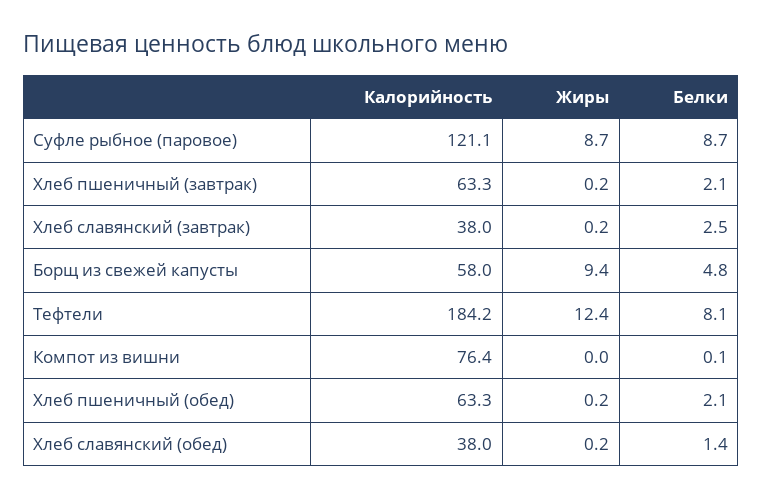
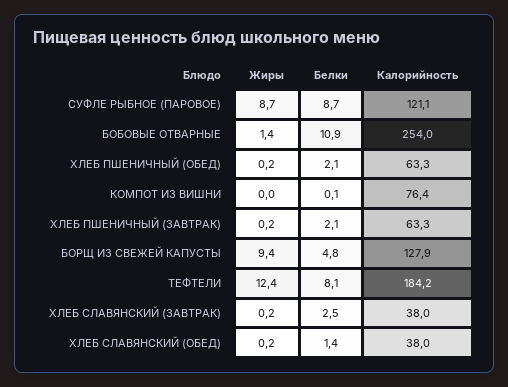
  {
    "Калорийность": {
      "Суфле рыбное (паровое)": 121.1,
      "Хлеб пшеничный (завтрак)": 63.3,
      "Хлеб славянский (завтрак)": 38,
-     "Борщ из свежей капусты": 58,
+     "Борщ из свежей капусты": 127.9,
      "Тефтели": 184.2,
      "Компот из вишни": 76.4,
      "Хлеб пшеничный (обед)": 63.3,
-     "Хлеб славянский (обед)": 38
+     "Хлеб славянский (обед)": 38,
+     "БОБОВЫЕ ОТВАРНЫЕ": 254
    },
    "Жиры": {
      "Суфле рыбное (паровое)": 8.7,
      "Хлеб пшеничный (завтрак)": 0.2,
      "Хлеб славянский (завтрак)": 0.2,
      "Борщ из свежей капусты": 9.4,
      "Тефтели": 12.4,
      "Компот из вишни": 0,
      "Хлеб пшеничный (обед)": 0.2,
-     "Хлеб славянский (обед)": 0.2
+     "Хлеб славянский (обед)": 0.2,
+     "БОБОВЫЕ ОТВАРНЫЕ": 1.4
    },
    "Белки": {
      "Суфле рыбное (паровое)": 8.7,
      "Хлеб пшеничный (завтрак)": 2.1,
      "Хлеб славянский (завтрак)": 2.5,
      "Борщ из свежей капусты": 4.8,
      "Тефтели": 8.1,
      "Компот из вишни": 0.1,
      "Хлеб пшеничный (обед)": 2.1,
-     "Хлеб славянский (обед)": 1.4
+     "Хлеб славянский (обед)": 1.4,
+     "БОБОВЫЕ ОТВАРНЫЕ": 10.9
    }
  }

